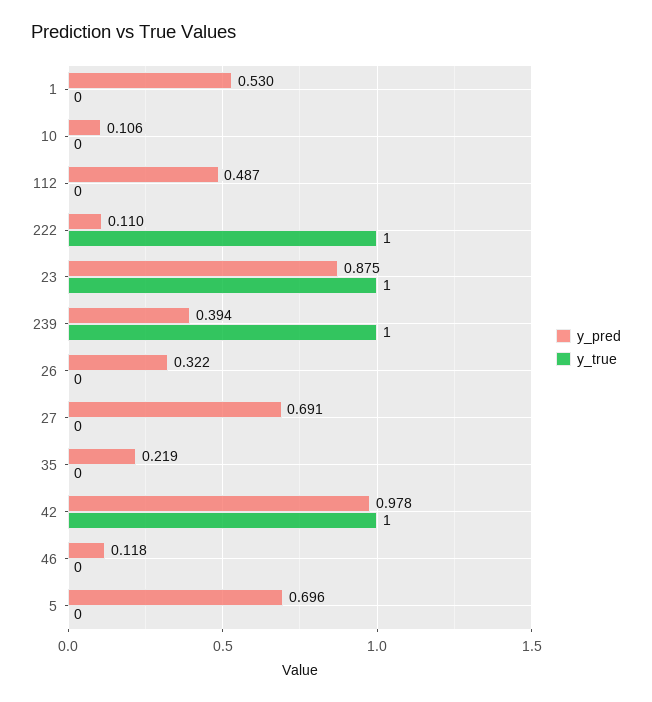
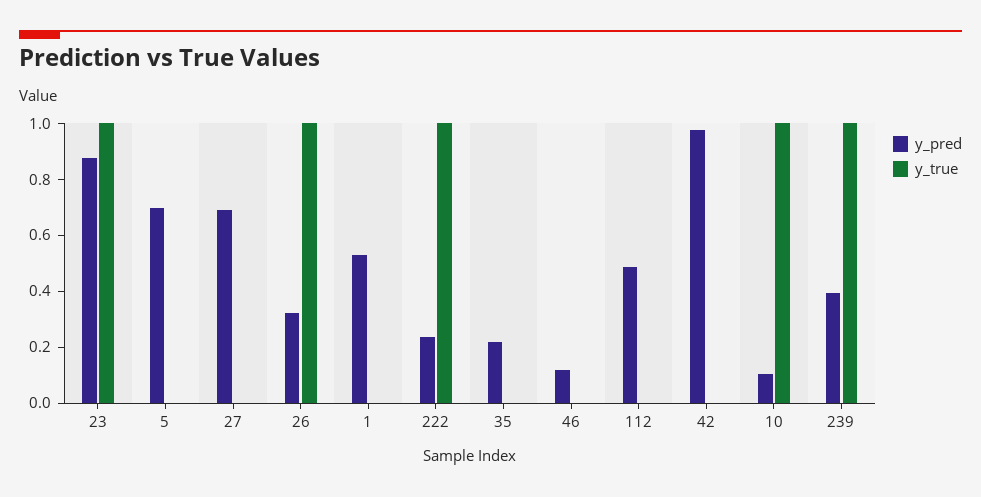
  {
    "y_pred": {
      "1": 0.53,
      "10": 0.106,
      "112": 0.487,
-     "222": 0.11,
+     "222": 0.25,
      "23": 0.875,
      "239": 0.394,
      "26": 0.322,
      "27": 0.691,
      "35": 0.219,
      "42": 0.978,
      "46": 0.118,
      "5": 0.696
    },
    "y_true": {
      "1": 0,
-     "10": 0,
+     "10": 1,
      "112": 0,
      "222": 1,
      "23": 1,
      "239": 1,
-     "26": 0,
+     "26": 1,
      "27": 0,
      "35": 0,
-     "42": 1,
+     "42": 0,
      "46": 0,
      "5": 0
    }
  }

